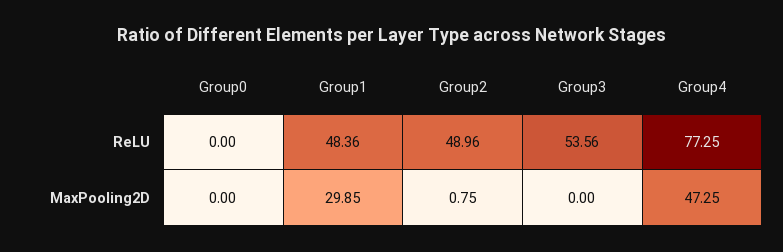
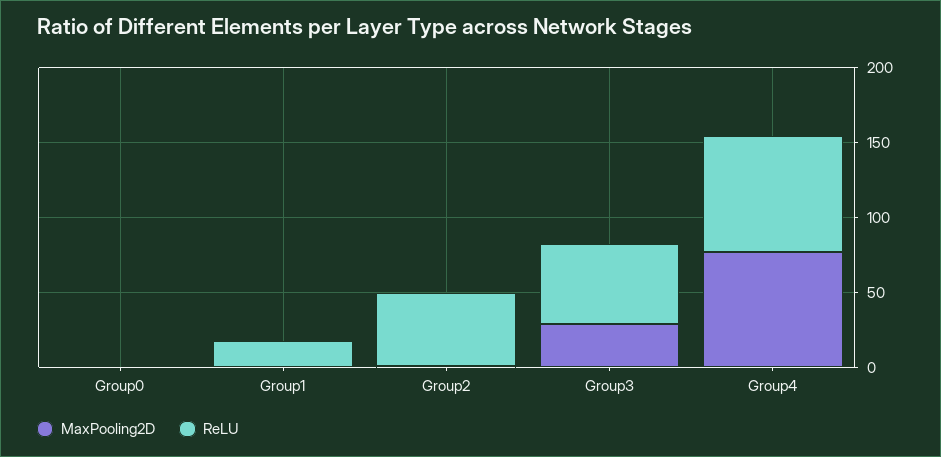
  {
    "ReLU": {
      "Group0": 0,
-     "Group1": 48.36,
+     "Group1": 20,
      "Group2": 48.96,
      "Group3": 53.56,
      "Group4": 77.25
    },
    "MaxPooling2D": {
      "Group0": 0,
-     "Group1": 29.85,
+     "Group1": 0,
      "Group2": 0.75,
-     "Group3": 0,
+     "Group3": 30,
-     "Group4": 47.25
+     "Group4": 80
    }
  }

